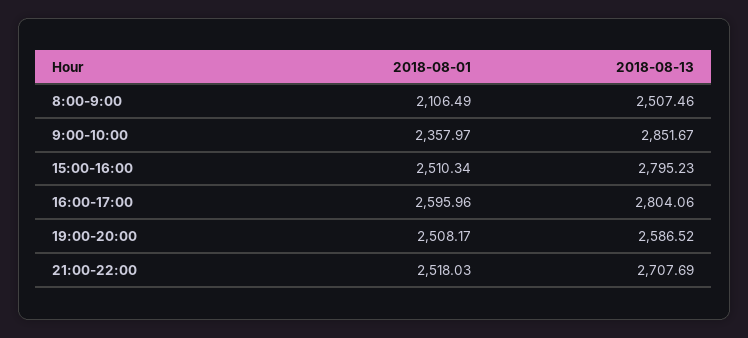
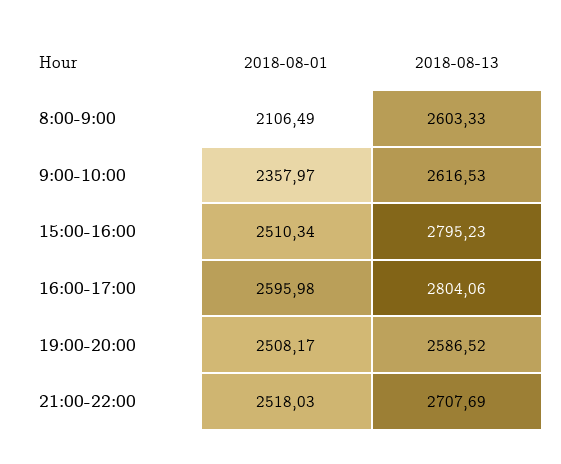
  {
    "2018-08-01": {
      "8:00-9:00": 2106.49,
      "9:00-10:00": 2357.97,
      "15:00-16:00": 2510.34,
-     "16:00-17:00": 2595.96,
+     "16:00-17:00": 2595.98,
      "19:00-20:00": 2508.17,
      "21:00-22:00": 2518.03
    },
    "2018-08-13": {
-     "8:00-9:00": 2507.46,
+     "8:00-9:00": 2603.33,
-     "9:00-10:00": 2851.67,
+     "9:00-10:00": 2616.53,
      "15:00-16:00": 2795.23,
      "16:00-17:00": 2804.06,
      "19:00-20:00": 2586.52,
      "21:00-22:00": 2707.69
    }
  }

